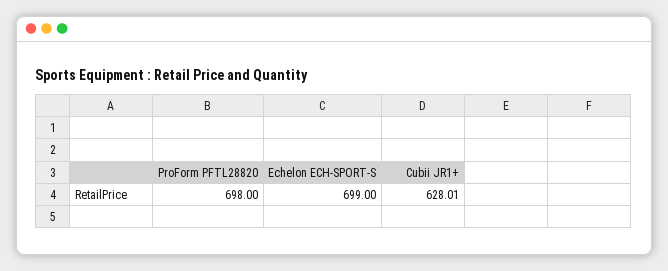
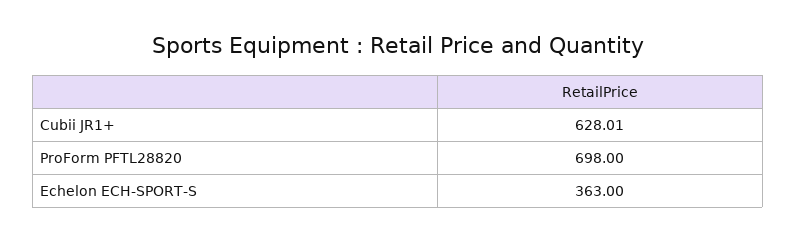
  {
    "ProForm PFTL28820": 698,
-   "Echelon ECH-SPORT-S": 699,
+   "Echelon ECH-SPORT-S": 363,
    "Cubii JR1+": 628.01
  }

